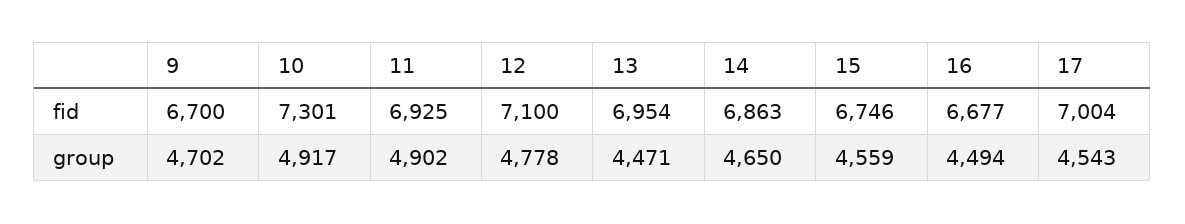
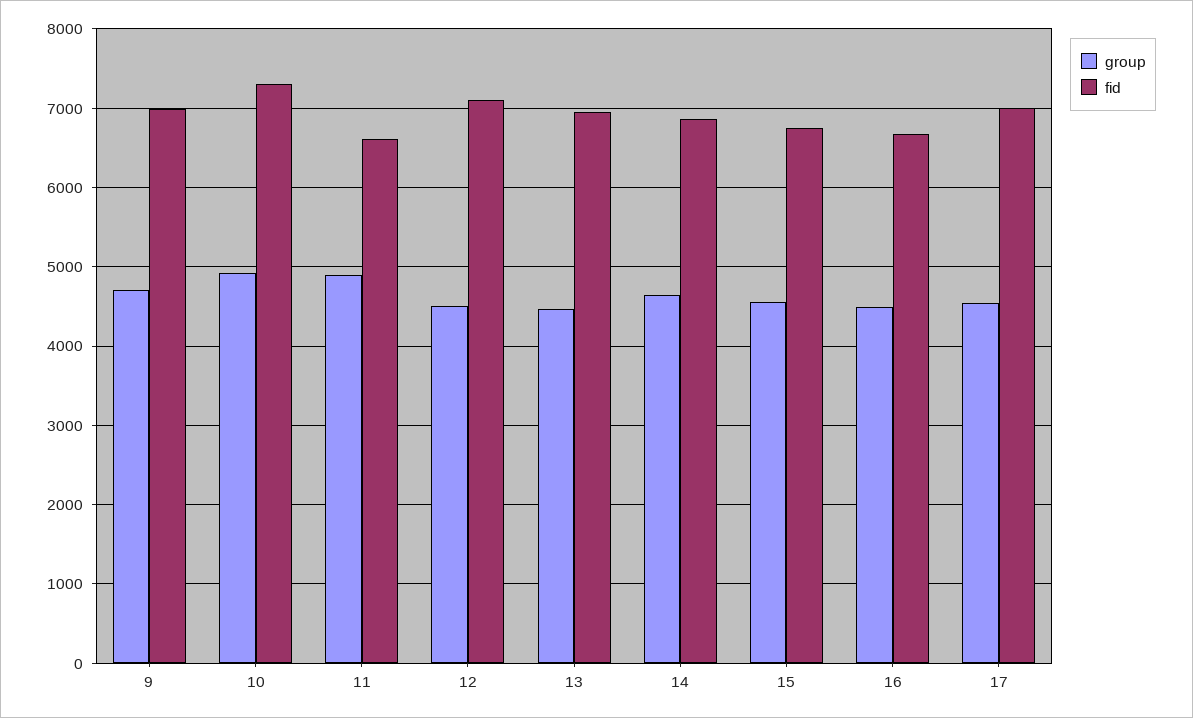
  {
    "fid": {
-     "9": 6700,
+     "9": 7000,
      "10": 7301,
-     "11": 6925,
+     "11": 6600,
      "12": 7100,
      "13": 6954,
      "14": 6863,
      "15": 6746,
      "16": 6677,
      "17": 7004
    },
    "group": {
      "9": 4702,
      "10": 4917,
      "11": 4902,
-     "12": 4778,
+     "12": 4500,
      "13": 4471,
      "14": 4650,
      "15": 4559,
      "16": 4494,
      "17": 4543
    }
  }

